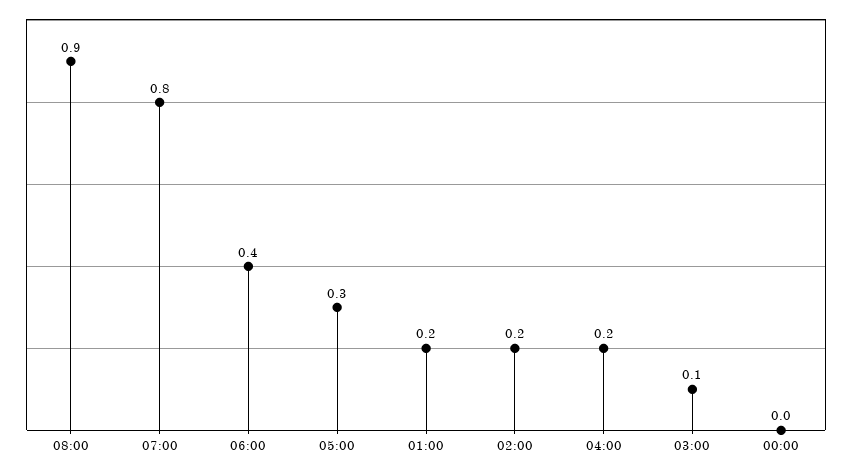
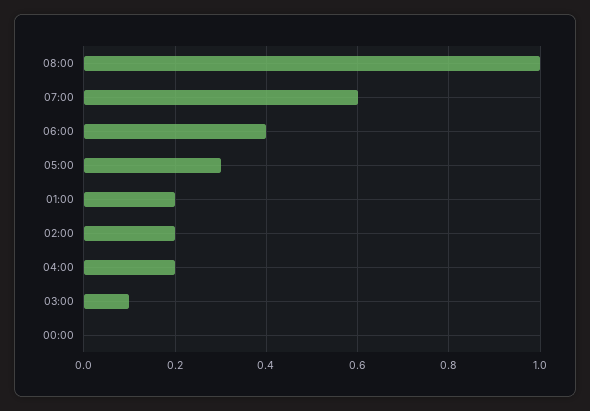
  {
-   "08:00": 0.9,
+   "08:00": 1,
-   "07:00": 0.8,
+   "07:00": 0.6,
    "06:00": 0.4,
    "05:00": 0.3,
    "01:00": 0.2,
    "02:00": 0.2,
    "04:00": 0.2,
    "03:00": 0.1,
    "00:00": 0
  }

